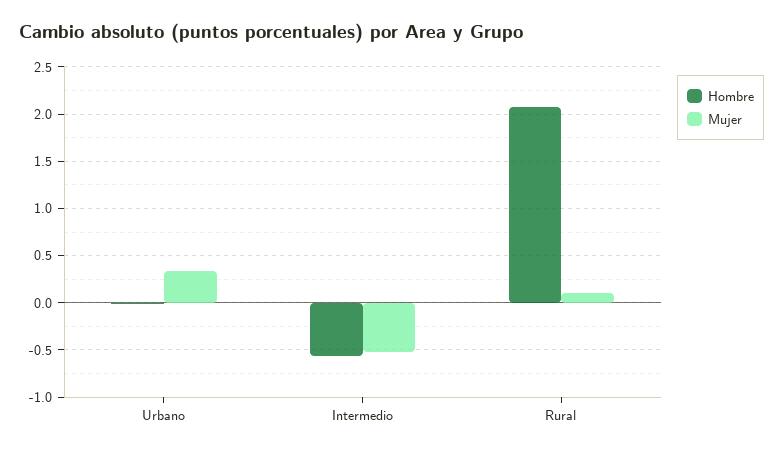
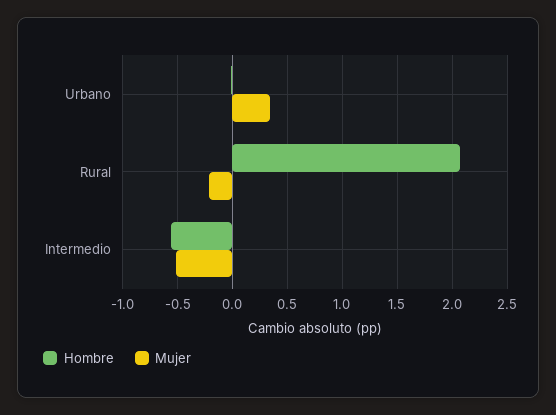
  {
    "Hombre": {
      "Urbano": 0,
      "Intermedio": -0.6,
      "Rural": 2.1
    },
    "Mujer": {
      "Urbano": 0.3,
      "Intermedio": -0.5,
-     "Rural": 0.1
+     "Rural": -0.2
    }
  }

